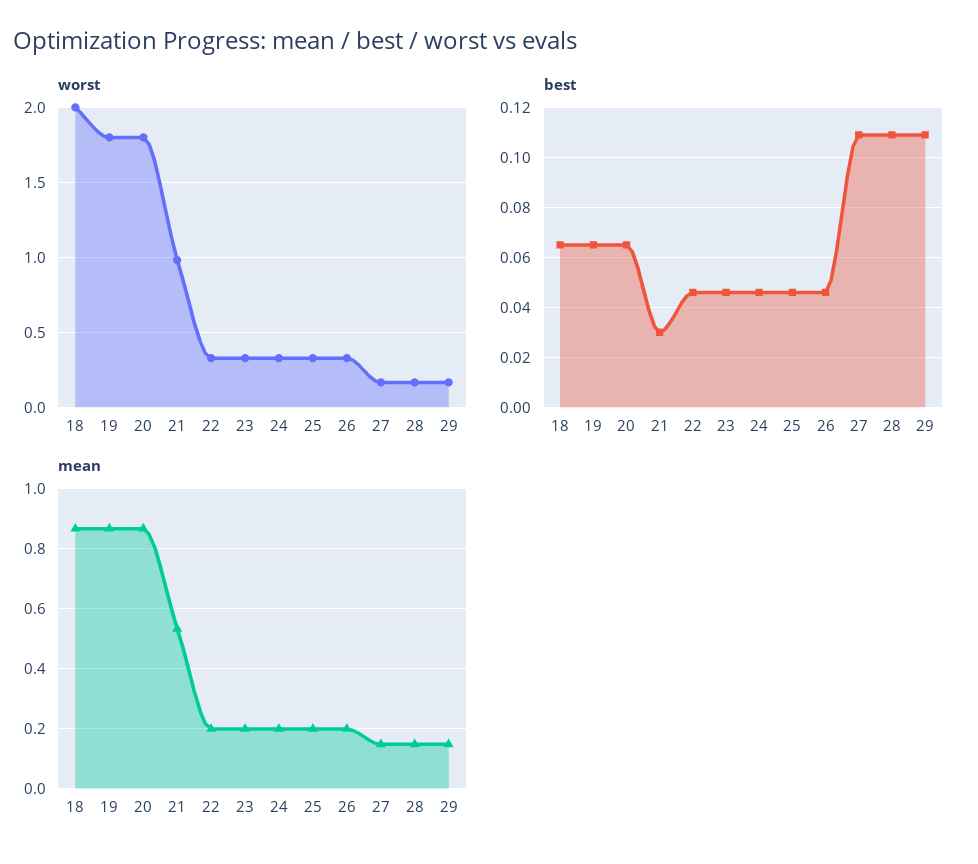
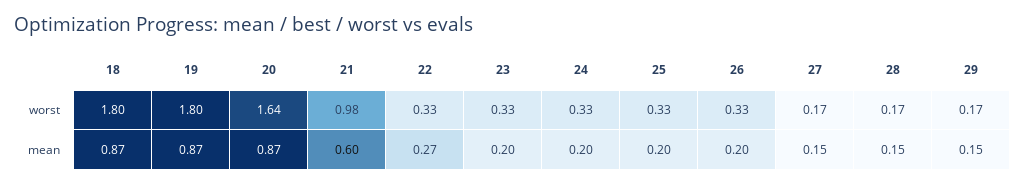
  {
    "worst": {
-     "18": 2,
+     "18": 1.8,
      "19": 1.8,
-     "20": 1.8,
+     "20": 1.64,
      "21": 0.98,
      "22": 0.33,
      "23": 0.33,
      "24": 0.33,
      "25": 0.33,
      "26": 0.33,
      "27": 0.17,
      "28": 0.17,
      "29": 0.17
    },
-   "best": {
-     "18": 0.065,
-     "19": 0.065,
-     "20": 0.065,
-     "21": 0.03,
-     "22": 0.045,
-     "23": 0.045,
-     "24": 0.045,
-     "25": 0.045,
-     "26": 0.045,
-     "27": 0.11,
-     "28": 0.11,
-     "29": 0.11
-   },
    "mean": {
      "18": 0.87,
      "19": 0.87,
      "20": 0.87,
-     "21": 0.525,
+     "21": 0.6,
-     "22": 0.2,
+     "22": 0.27,
      "23": 0.2,
      "24": 0.2,
      "25": 0.2,
      "26": 0.2,
      "27": 0.15,
      "28": 0.15,
      "29": 0.15
    }
  }

